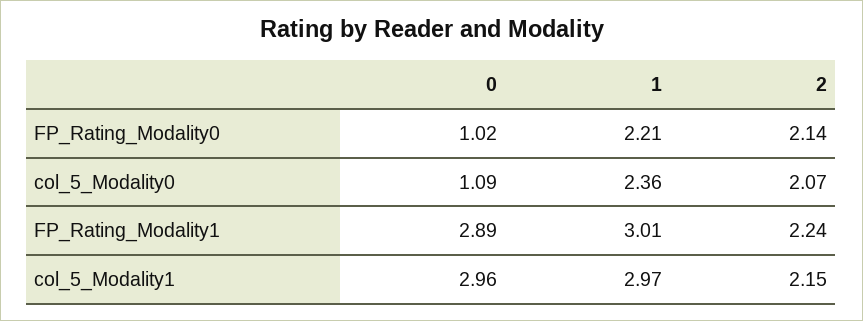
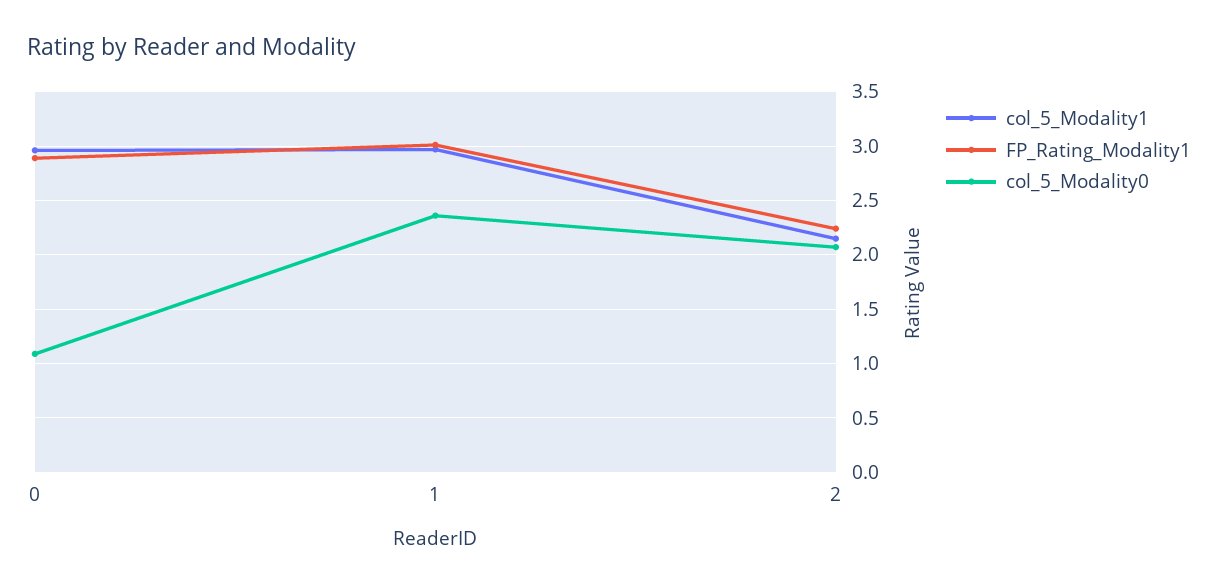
  {
-   "FP_Rating_Modality0": {
-     "0": 1.02,
-     "1": 2.21,
-     "2": 2.14
-   },
    "col_5_Modality0": {
      "0": 1.09,
      "1": 2.36,
      "2": 2.07
    },
    "FP_Rating_Modality1": {
      "0": 2.89,
      "1": 3.01,
      "2": 2.24
    },
    "col_5_Modality1": {
      "0": 2.96,
      "1": 2.97,
      "2": 2.15
    }
  }

